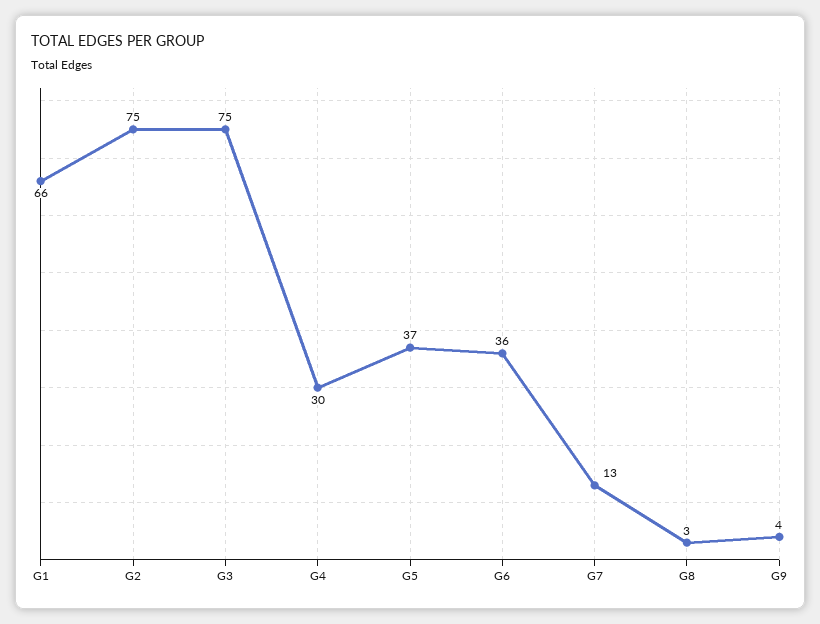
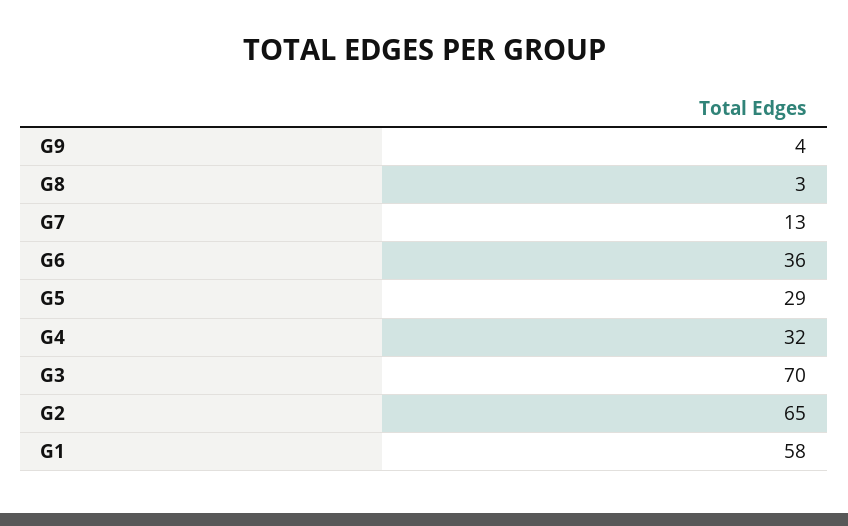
  {
-   "G1": 66,
+   "G1": 58,
-   "G2": 75,
+   "G2": 65,
-   "G3": 75,
+   "G3": 70,
-   "G4": 30,
+   "G4": 32,
-   "G5": 37,
+   "G5": 29,
    "G6": 36,
    "G7": 13,
    "G8": 3,
    "G9": 4
  }

